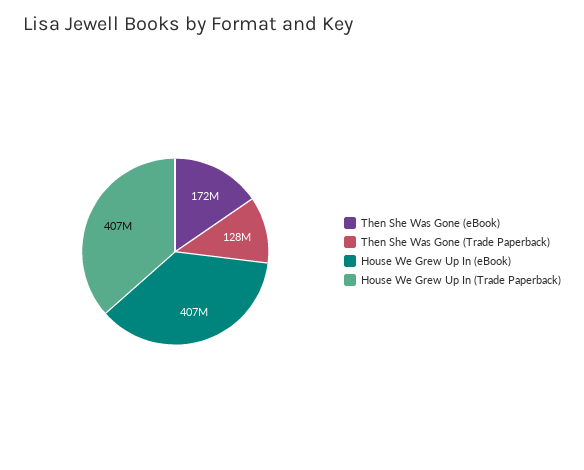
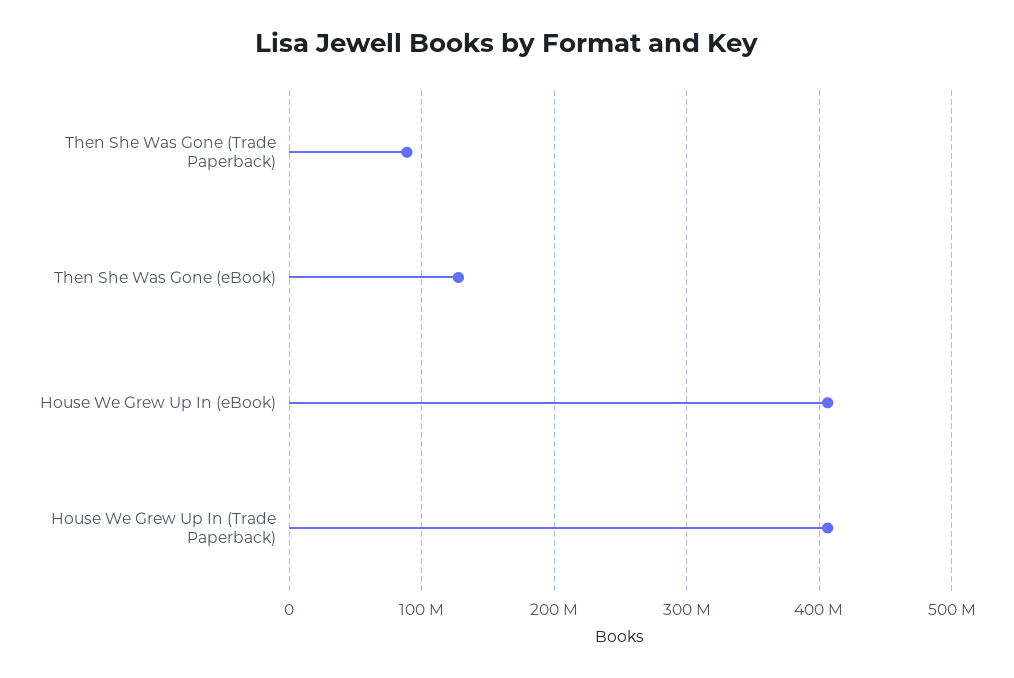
  {
-   "Then She Was Gone (eBook)": 172000000,
+   "Then She Was Gone (eBook)": 130000000,
-   "Then She Was Gone (Trade Paperback)": 128000000,
+   "Then She Was Gone (Trade Paperback)": 90000000,
    "House We Grew Up In (eBook)": 407000000,
    "House We Grew Up In (Trade Paperback)": 407000000
  }

